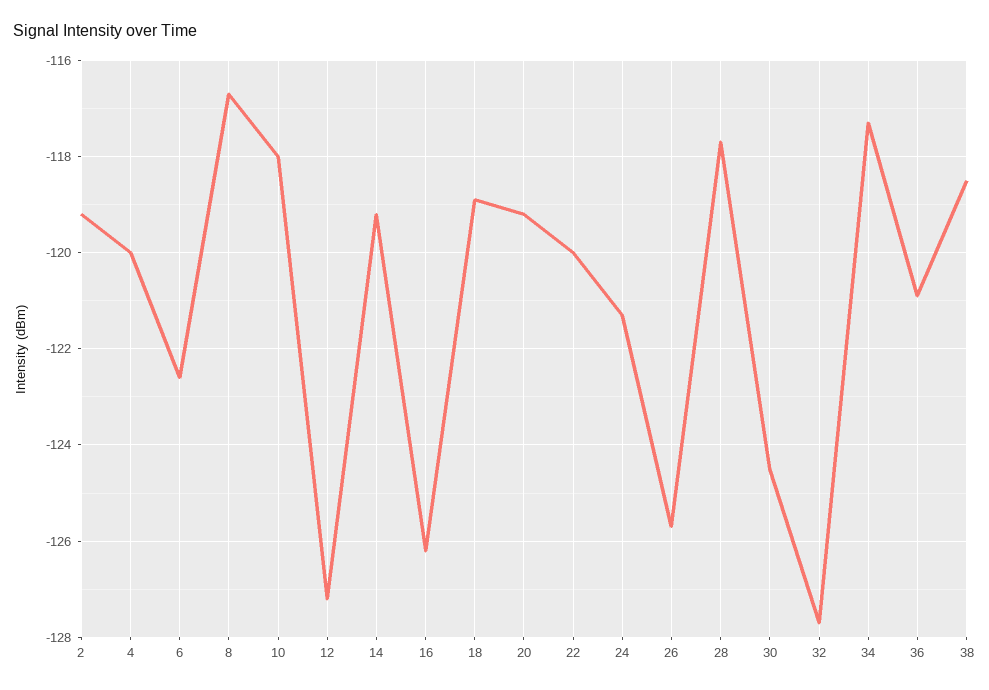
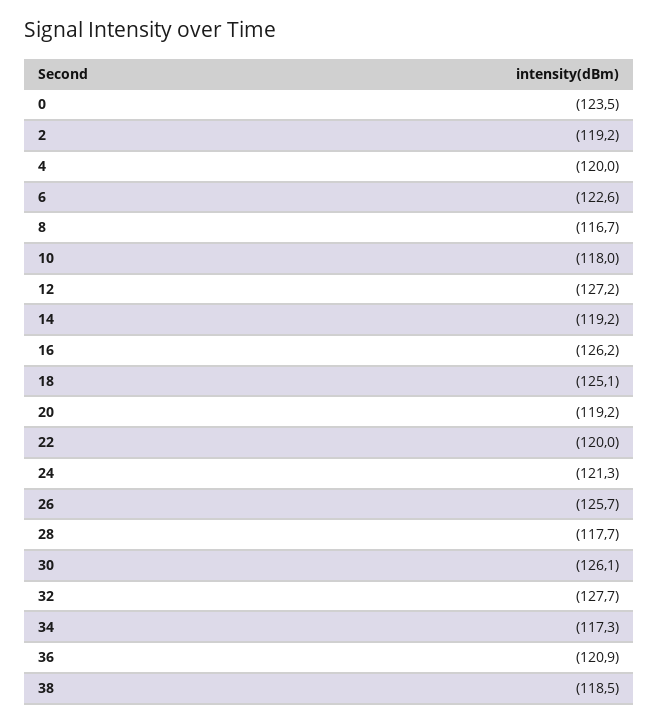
  {
    "2": -119.2,
    "4": -120,
    "6": -122.6,
    "8": -116.7,
    "10": -118,
    "12": -127.2,
    "14": -119.2,
    "16": -126.2,
-   "18": -119,
+   "18": -125.1,
    "20": -119.2,
    "22": -120,
    "24": -121.3,
    "26": -125.7,
    "28": -117.7,
-   "30": -124.5,
+   "30": -126.1,
    "32": -127.7,
    "34": -117.3,
    "36": -120.9,
-   "38": -118.5
+   "38": -118.5,
+   "0": -123.5
  }

